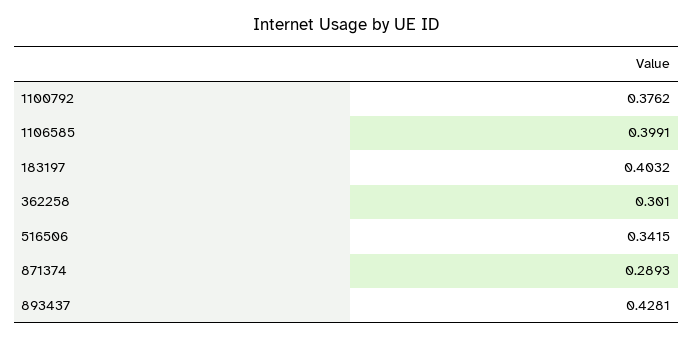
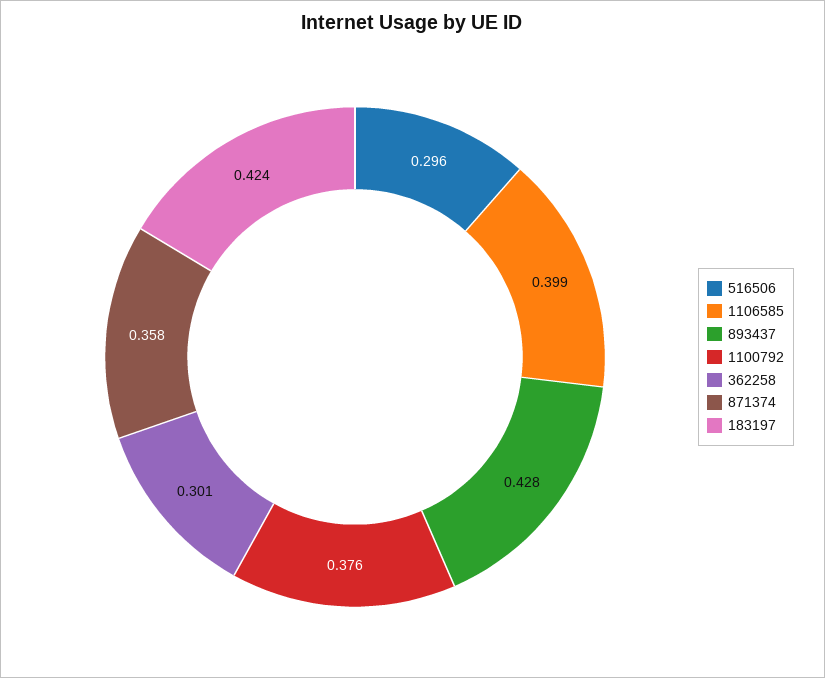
  {
    "1100792": 0.3762,
    "1106585": 0.3991,
-   "183197": 0.4032,
+   "183197": 0.424,
    "362258": 0.301,
-   "516506": 0.3415,
+   "516506": 0.296,
-   "871374": 0.2893,
+   "871374": 0.358,
    "893437": 0.4281
  }

